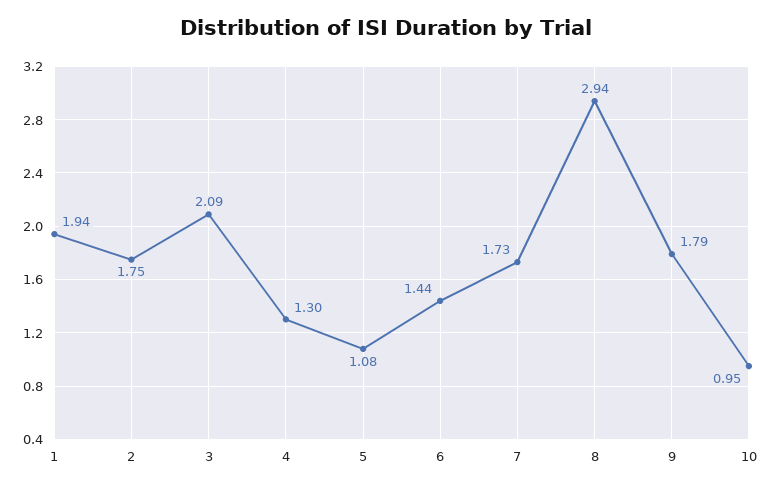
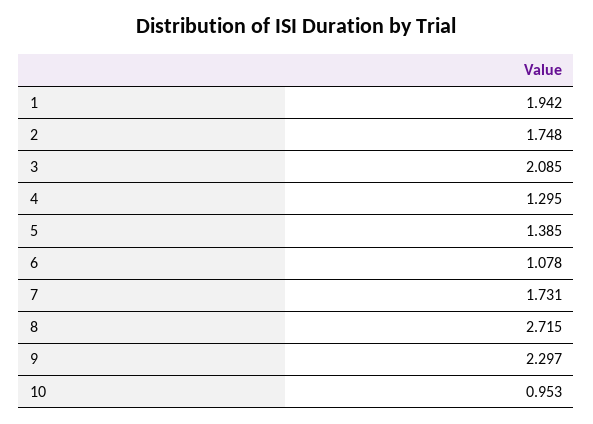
  {
    "1": 1.942,
    "2": 1.748,
    "3": 2.085,
    "4": 1.295,
-   "5": 1.08,
+   "5": 1.385,
-   "6": 1.44,
+   "6": 1.078,
    "7": 1.731,
-   "8": 2.94,
+   "8": 2.715,
-   "9": 1.79,
+   "9": 2.297,
    "10": 0.953
  }

